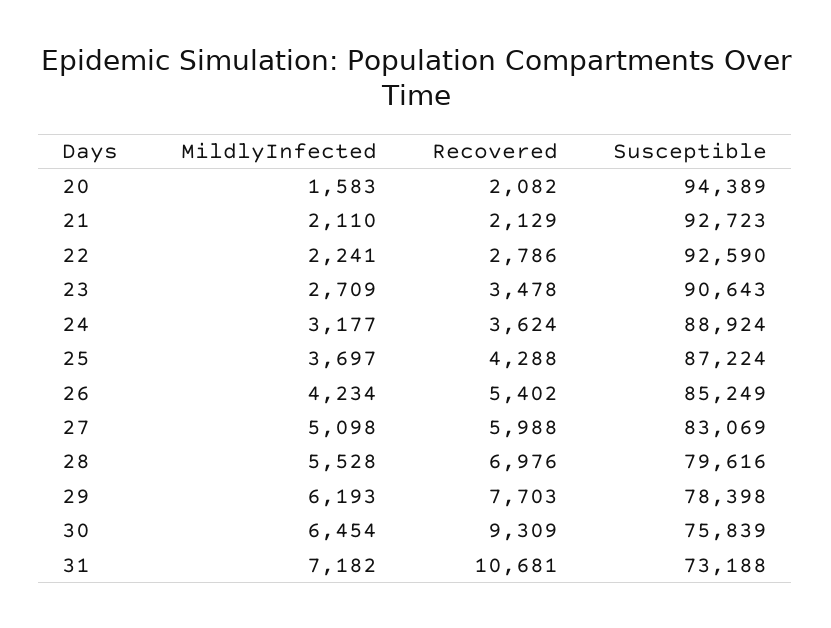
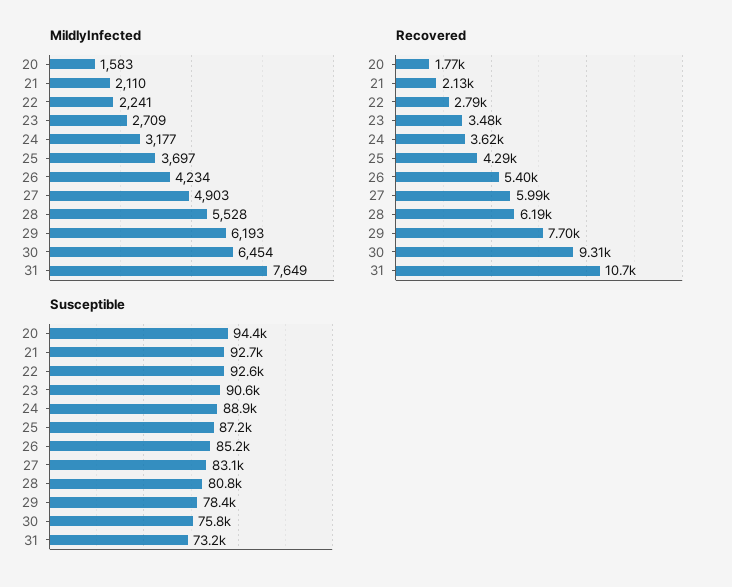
  {
    "MildlyInfected": {
      "20": 1583,
      "21": 2110,
      "22": 2241,
      "23": 2709,
      "24": 3177,
      "25": 3697,
      "26": 4234,
-     "27": 5098,
+     "27": 4903,
      "28": 5528,
      "29": 6193,
      "30": 6454,
-     "31": 7182
+     "31": 7649
    },
    "Recovered": {
-     "20": 2082,
+     "20": 1770,
      "21": 2129,
      "22": 2786,
      "23": 3478,
      "24": 3624,
      "25": 4288,
      "26": 5402,
      "27": 5988,
-     "28": 6976,
+     "28": 6190,
      "29": 7703,
      "30": 9309,
      "31": 10681
    },
    "Susceptible": {
      "20": 94389,
      "21": 92723,
      "22": 92590,
      "23": 90643,
      "24": 88924,
      "25": 87224,
      "26": 85249,
      "27": 83069,
-     "28": 79616,
+     "28": 80800,
      "29": 78398,
      "30": 75839,
      "31": 73188
    }
  }

